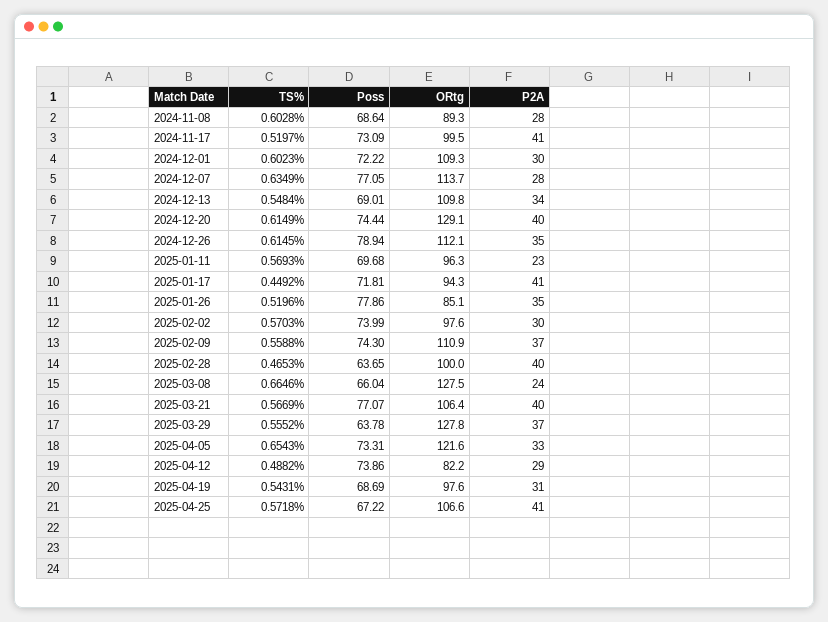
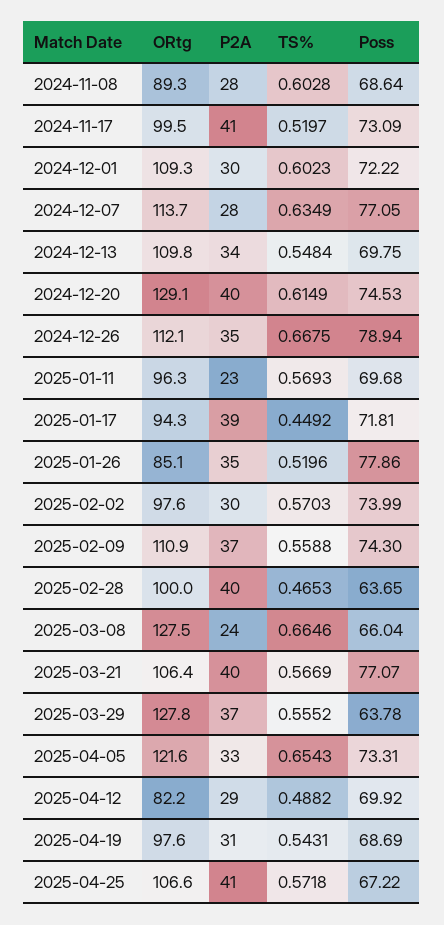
  {
    "TS%": {
      "2024-11-08": 0.6028,
      "2024-11-17": 0.5197,
      "2024-12-01": 0.6023,
      "2024-12-07": 0.6349,
      "2024-12-13": 0.5484,
      "2024-12-20": 0.6149,
-     "2024-12-26": 0.6145,
+     "2024-12-26": 0.6675,
      "2025-01-11": 0.5693,
      "2025-01-17": 0.4492,
      "2025-01-26": 0.5196,
      "2025-02-02": 0.5703,
      "2025-02-09": 0.5588,
      "2025-02-28": 0.4653,
      "2025-03-08": 0.6646,
      "2025-03-21": 0.5669,
      "2025-03-29": 0.5552,
      "2025-04-05": 0.6543,
      "2025-04-12": 0.4882,
      "2025-04-19": 0.5431,
      "2025-04-25": 0.5718
    },
    "Poss": {
      "2024-11-08": 68.64,
      "2024-11-17": 73.09,
      "2024-12-01": 72.22,
      "2024-12-07": 77.05,
-     "2024-12-13": 69.01,
+     "2024-12-13": 69.75,
-     "2024-12-20": 74.44,
+     "2024-12-20": 74.53,
      "2024-12-26": 78.94,
      "2025-01-11": 69.68,
      "2025-01-17": 71.81,
      "2025-01-26": 77.86,
      "2025-02-02": 73.99,
      "2025-02-09": 74.3,
      "2025-02-28": 63.65,
      "2025-03-08": 66.04,
      "2025-03-21": 77.07,
      "2025-03-29": 63.78,
      "2025-04-05": 73.31,
-     "2025-04-12": 73.86,
+     "2025-04-12": 69.92,
      "2025-04-19": 68.69,
      "2025-04-25": 67.22
    },
    "ORtg": {
      "2024-11-08": 89.3,
      "2024-11-17": 99.5,
      "2024-12-01": 109.3,
      "2024-12-07": 113.7,
      "2024-12-13": 109.8,
      "2024-12-20": 129.1,
      "2024-12-26": 112.1,
      "2025-01-11": 96.3,
      "2025-01-17": 94.3,
      "2025-01-26": 85.1,
      "2025-02-02": 97.6,
      "2025-02-09": 110.9,
      "2025-02-28": 100,
      "2025-03-08": 127.5,
      "2025-03-21": 106.4,
      "2025-03-29": 127.8,
      "2025-04-05": 121.6,
      "2025-04-12": 82.2,
      "2025-04-19": 97.6,
      "2025-04-25": 106.6
    },
    "P2A": {
      "2024-11-08": 28,
      "2024-11-17": 41,
      "2024-12-01": 30,
      "2024-12-07": 28,
      "2024-12-13": 34,
      "2024-12-20": 40,
      "2024-12-26": 35,
      "2025-01-11": 23,
-     "2025-01-17": 41,
+     "2025-01-17": 39,
      "2025-01-26": 35,
      "2025-02-02": 30,
      "2025-02-09": 37,
      "2025-02-28": 40,
      "2025-03-08": 24,
      "2025-03-21": 40,
      "2025-03-29": 37,
      "2025-04-05": 33,
      "2025-04-12": 29,
      "2025-04-19": 31,
      "2025-04-25": 41
    }
  }

